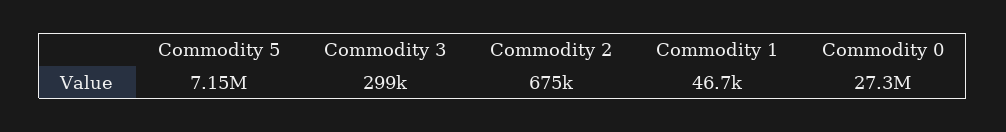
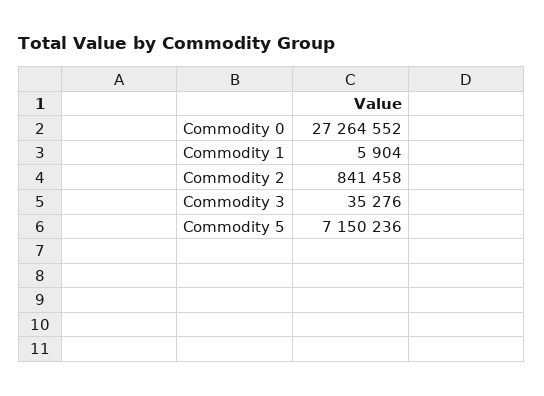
  {
    "Commodity 5": 7150236,
-   "Commodity 3": 299000,
+   "Commodity 3": 35276,
-   "Commodity 2": 675000,
+   "Commodity 2": 841458,
-   "Commodity 1": 46700,
+   "Commodity 1": 5904,
    "Commodity 0": 27264552
  }

